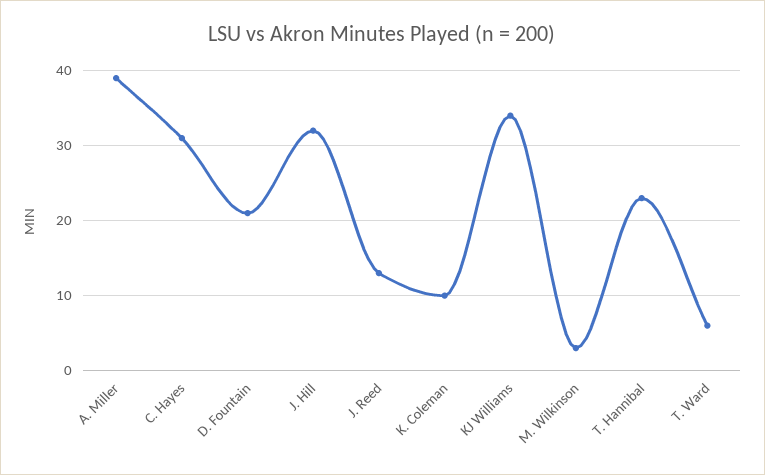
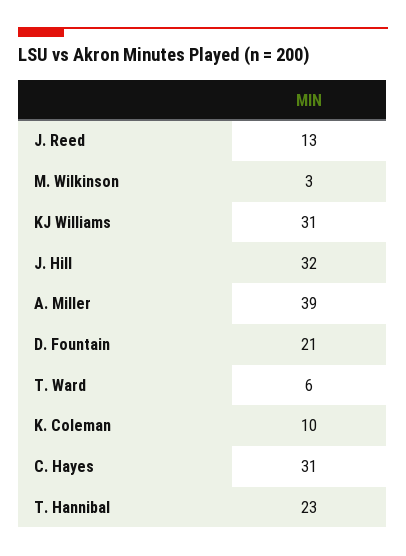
  {
    "A. Miller": 39,
    "C. Hayes": 31,
    "D. Fountain": 21,
    "J. Hill": 32,
    "J. Reed": 13,
    "K. Coleman": 10,
-   "KJ Williams": 34,
+   "KJ Williams": 31,
    "M. Wilkinson": 3,
    "T. Hannibal": 23,
    "T. Ward": 6
  }

